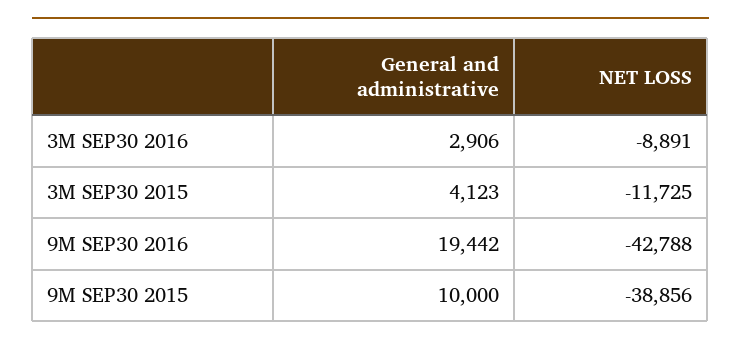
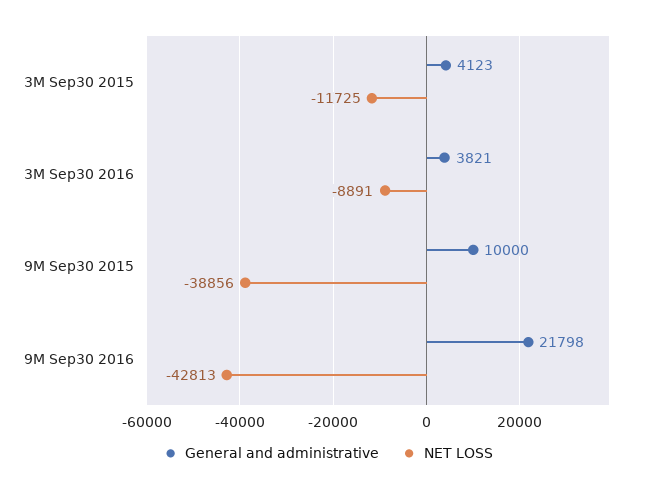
  {
    "General and administrative": {
-     "3M SEP30 2016": 2906,
+     "3M SEP30 2016": 3821,
      "3M SEP30 2015": 4123,
-     "9M SEP30 2016": 19442,
+     "9M SEP30 2016": 21798,
      "9M SEP30 2015": 10000
    },
    "NET LOSS": {
      "3M SEP30 2016": -8891,
      "3M SEP30 2015": -11725,
-     "9M SEP30 2016": -42788,
+     "9M SEP30 2016": -42813,
      "9M SEP30 2015": -38856
    }
  }

